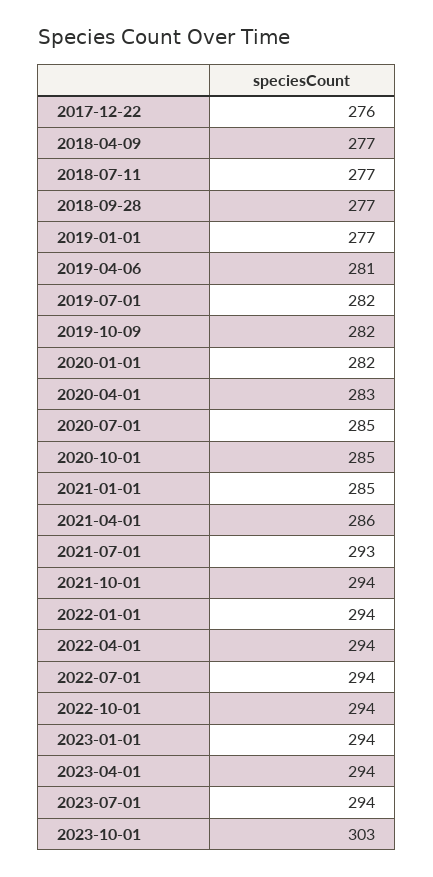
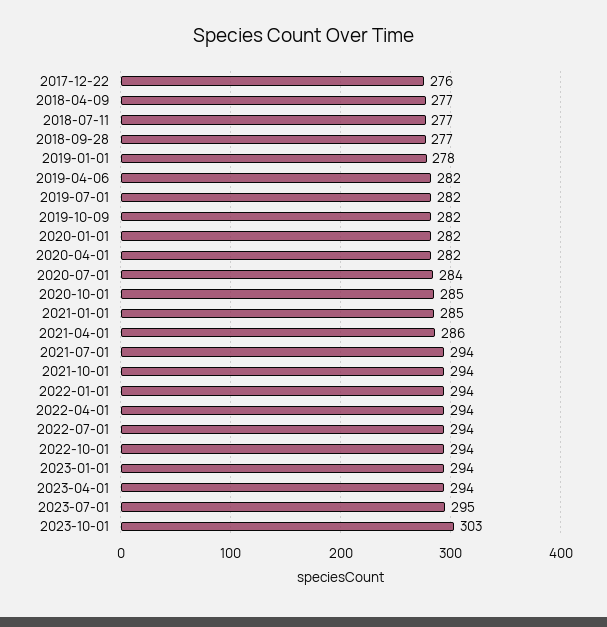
  {
    "2017-12-22": 276,
    "2018-04-09": 277,
    "2018-07-11": 277,
    "2018-09-28": 277,
-   "2019-01-01": 277,
+   "2019-01-01": 278,
-   "2019-04-06": 281,
+   "2019-04-06": 282,
    "2019-07-01": 282,
    "2019-10-09": 282,
    "2020-01-01": 282,
-   "2020-04-01": 283,
+   "2020-04-01": 282,
-   "2020-07-01": 285,
+   "2020-07-01": 284,
    "2020-10-01": 285,
    "2021-01-01": 285,
    "2021-04-01": 286,
-   "2021-07-01": 293,
+   "2021-07-01": 294,
    "2021-10-01": 294,
    "2022-01-01": 294,
    "2022-04-01": 294,
    "2022-07-01": 294,
    "2022-10-01": 294,
    "2023-01-01": 294,
    "2023-04-01": 294,
-   "2023-07-01": 294,
+   "2023-07-01": 295,
    "2023-10-01": 303
  }

